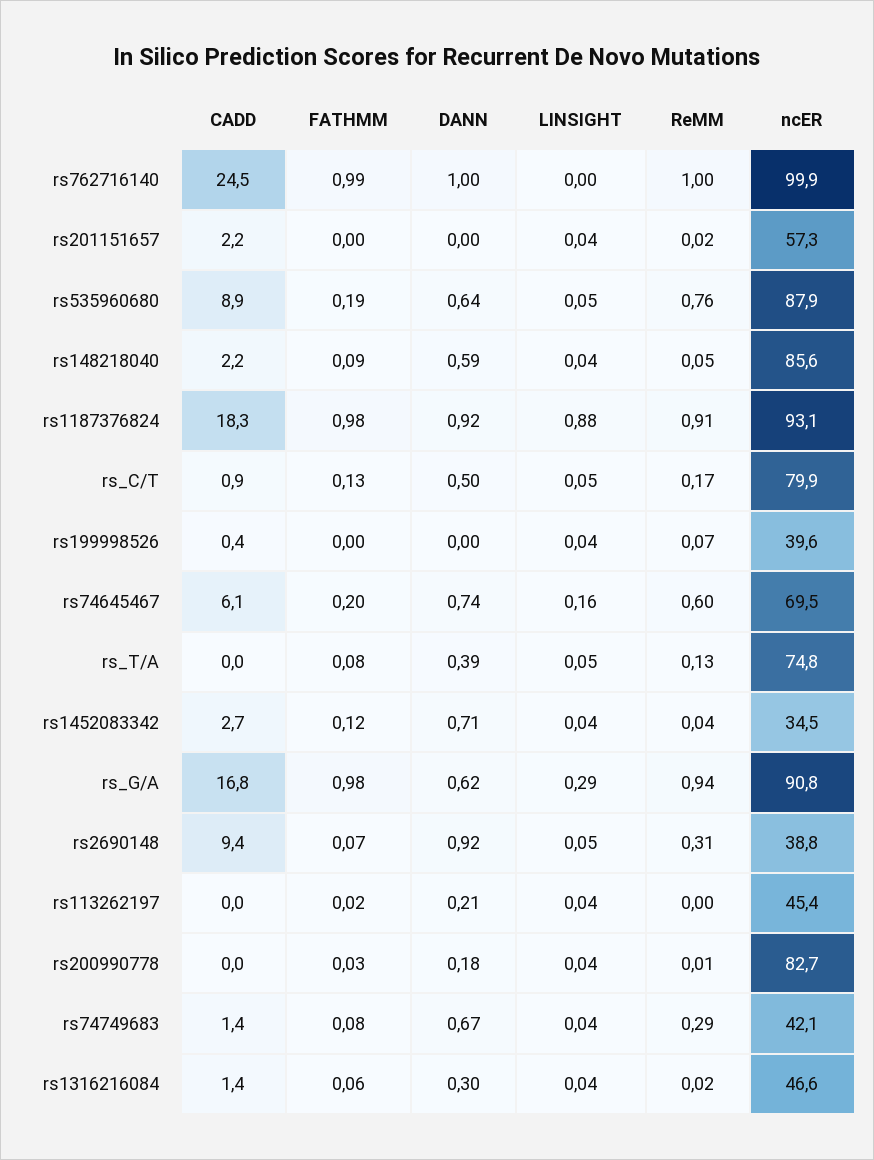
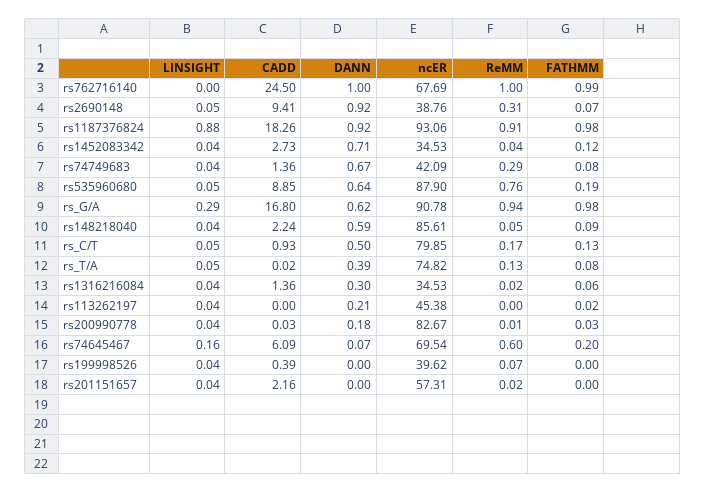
  {
    "CADD": {
      "rs762716140": 24.5,
      "rs201151657": 2.16,
      "rs535960680": 8.85,
      "rs148218040": 2.24,
      "rs1187376824": 18.26,
      "rs_C/T": 0.93,
      "rs199998526": 0.39,
      "rs74645467": 6.09,
      "rs_T/A": 0.02,
      "rs1452083342": 2.73,
      "rs_G/A": 16.8,
      "rs2690148": 9.41,
      "rs113262197": 0,
      "rs200990778": 0.03,
      "rs74749683": 1.36,
      "rs1316216084": 1.36
    },
    "FATHMM": {
      "rs762716140": 0.99,
      "rs201151657": 0,
      "rs535960680": 0.19,
      "rs148218040": 0.09,
      "rs1187376824": 0.98,
      "rs_C/T": 0.13,
      "rs199998526": 0,
      "rs74645467": 0.2,
      "rs_T/A": 0.08,
      "rs1452083342": 0.12,
      "rs_G/A": 0.98,
      "rs2690148": 0.07,
      "rs113262197": 0.02,
      "rs200990778": 0.03,
      "rs74749683": 0.08,
      "rs1316216084": 0.06
    },
    "DANN": {
      "rs762716140": 1,
      "rs201151657": 0,
      "rs535960680": 0.64,
      "rs148218040": 0.59,
      "rs1187376824": 0.92,
      "rs_C/T": 0.5,
      "rs199998526": 0,
-     "rs74645467": 0.74,
+     "rs74645467": 0.07,
      "rs_T/A": 0.39,
      "rs1452083342": 0.71,
      "rs_G/A": 0.62,
      "rs2690148": 0.92,
      "rs113262197": 0.21,
      "rs200990778": 0.18,
      "rs74749683": 0.67,
      "rs1316216084": 0.3
    },
    "LINSIGHT": {
      "rs762716140": 0,
      "rs201151657": 0.04,
      "rs535960680": 0.05,
      "rs148218040": 0.04,
      "rs1187376824": 0.88,
      "rs_C/T": 0.05,
      "rs199998526": 0.04,
      "rs74645467": 0.16,
      "rs_T/A": 0.05,
      "rs1452083342": 0.04,
      "rs_G/A": 0.29,
      "rs2690148": 0.05,
      "rs113262197": 0.04,
      "rs200990778": 0.04,
      "rs74749683": 0.04,
      "rs1316216084": 0.04
    },
    "ReMM": {
      "rs762716140": 1,
      "rs201151657": 0.02,
      "rs535960680": 0.76,
      "rs148218040": 0.05,
      "rs1187376824": 0.91,
      "rs_C/T": 0.17,
      "rs199998526": 0.07,
      "rs74645467": 0.6,
      "rs_T/A": 0.13,
      "rs1452083342": 0.04,
      "rs_G/A": 0.94,
      "rs2690148": 0.31,
      "rs113262197": 0,
      "rs200990778": 0.01,
      "rs74749683": 0.29,
      "rs1316216084": 0.02
    },
    "ncER": {
-     "rs762716140": 99.9,
+     "rs762716140": 67.69,
      "rs201151657": 57.31,
      "rs535960680": 87.9,
      "rs148218040": 85.61,
      "rs1187376824": 93.06,
      "rs_C/T": 79.85,
      "rs199998526": 39.62,
      "rs74645467": 69.54,
      "rs_T/A": 74.82,
      "rs1452083342": 34.53,
      "rs_G/A": 90.78,
      "rs2690148": 38.76,
      "rs113262197": 45.38,
      "rs200990778": 82.67,
      "rs74749683": 42.09,
-     "rs1316216084": 46.6
+     "rs1316216084": 34.53
    }
  }

